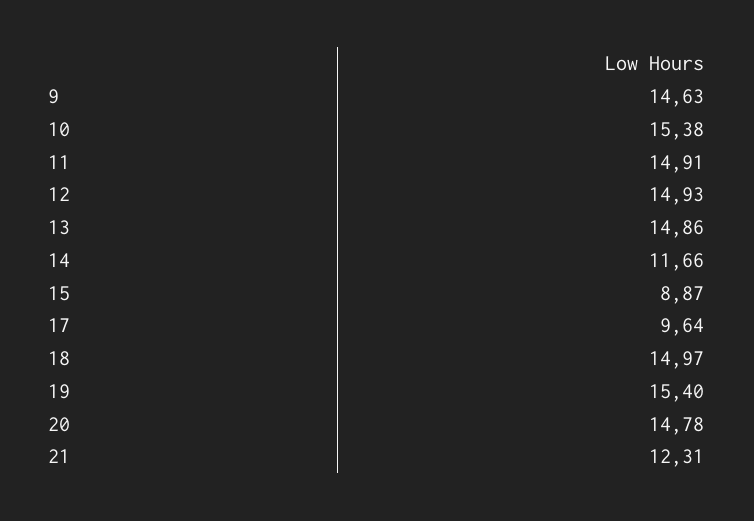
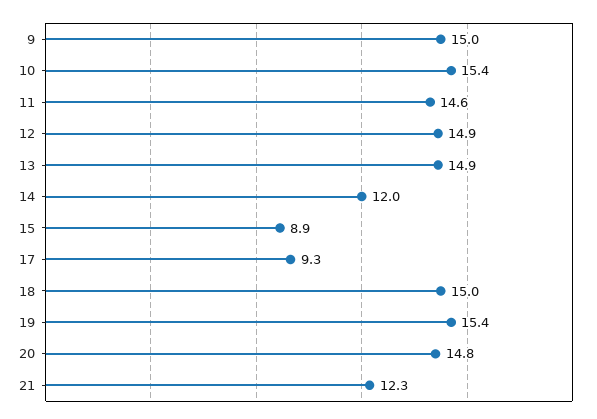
  {
-   "9": 14.63,
+   "9": 15,
    "10": 15.38,
-   "11": 14.91,
+   "11": 14.6,
    "12": 14.93,
    "13": 14.86,
-   "14": 11.66,
+   "14": 12,
    "15": 8.87,
-   "17": 9.64,
+   "17": 9.3,
    "18": 14.97,
    "19": 15.4,
    "20": 14.78,
    "21": 12.31
  }

